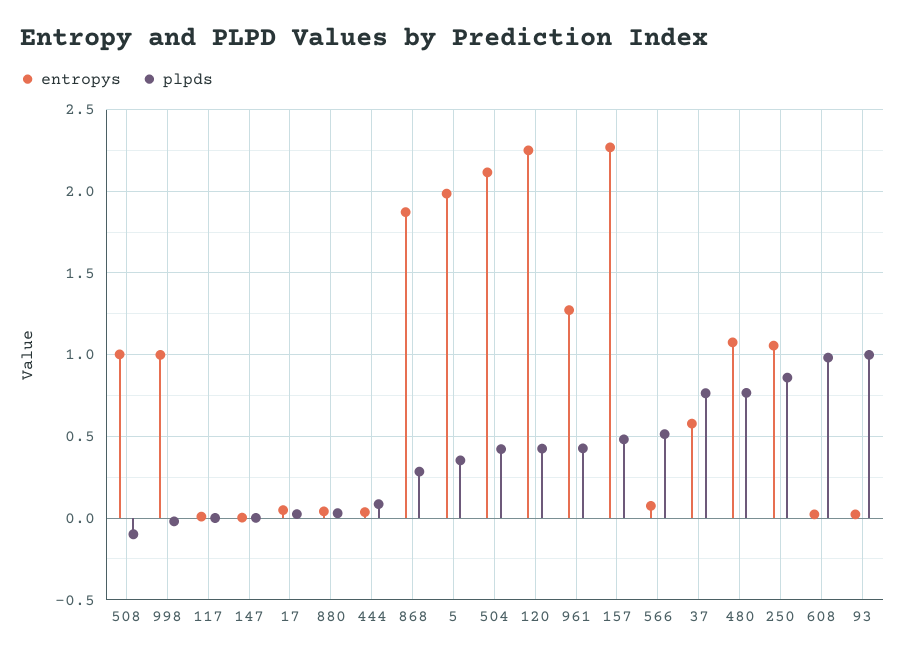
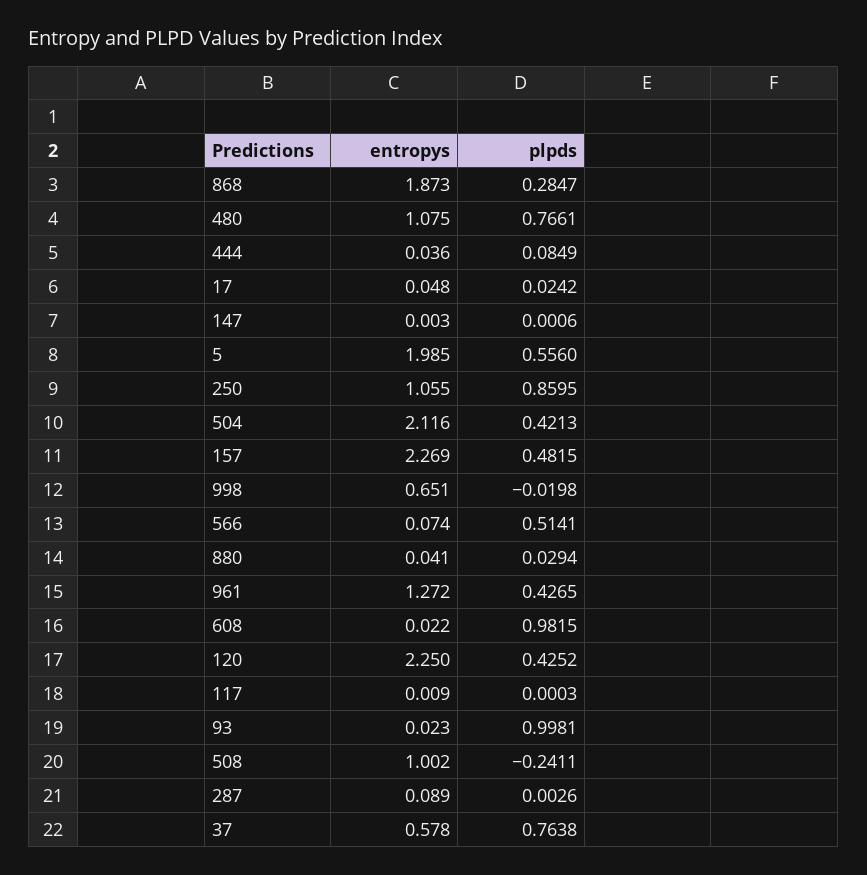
  {
    "entropys": {
      "508": 1.002,
-     "998": 1,
+     "998": 0.651,
      "117": 0.009,
      "147": 0.003,
      "17": 0.048,
      "880": 0.041,
      "444": 0.036,
      "868": 1.873,
      "5": 1.985,
      "504": 2.116,
      "120": 2.25,
      "961": 1.272,
      "157": 2.269,
      "566": 0.074,
      "37": 0.578,
      "480": 1.075,
      "250": 1.055,
      "608": 0.022,
-     "93": 0.023
+     "93": 0.023,
+     "287": 0.089
    },
    "plpds": {
-     "508": -0.1,
+     "508": -0.2411,
      "998": -0.0198,
      "117": 0.0003,
      "147": 0.0006,
      "17": 0.0242,
      "880": 0.0294,
      "444": 0.0849,
      "868": 0.2847,
-     "5": 0.35,
+     "5": 0.556,
      "504": 0.4213,
      "120": 0.4252,
      "961": 0.4265,
      "157": 0.4815,
      "566": 0.5141,
      "37": 0.7638,
      "480": 0.7661,
      "250": 0.8595,
      "608": 0.9815,
-     "93": 0.9981
+     "93": 0.9981,
+     "287": 0.0026
    }
  }

